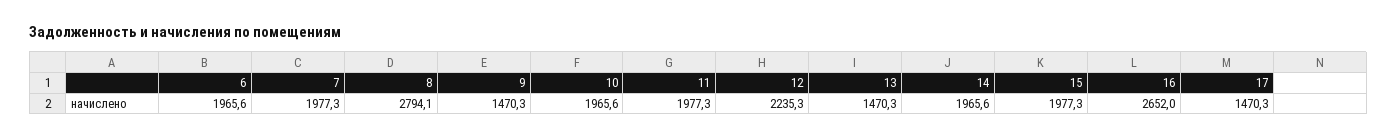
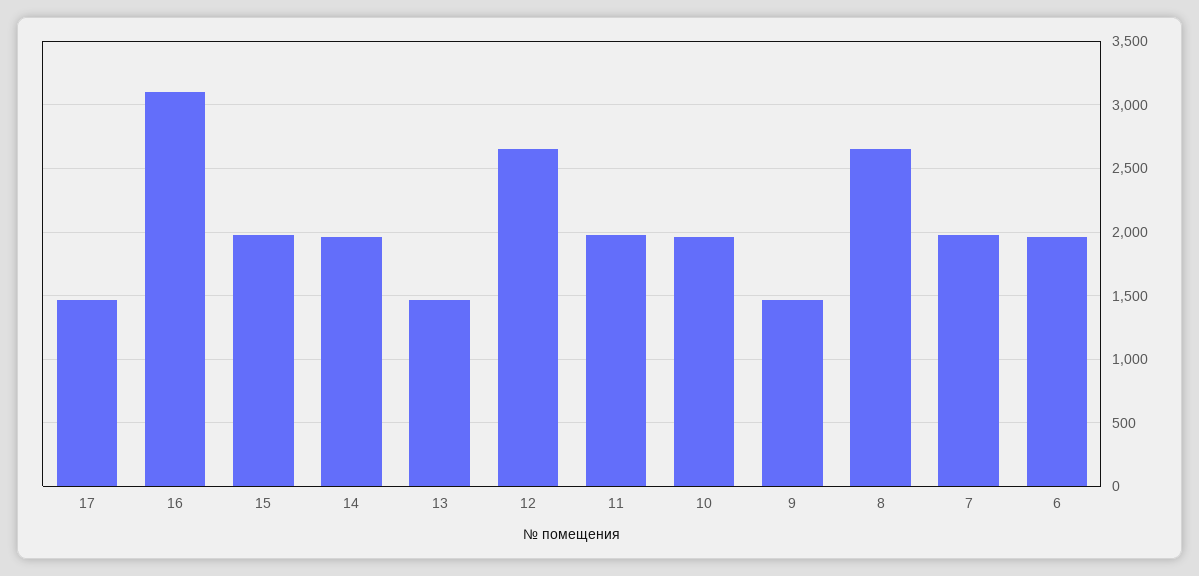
  {
    "6": 1965.6,
    "7": 1977.3,
-   "8": 2794.1,
+   "8": 2650,
    "9": 1470.3,
    "10": 1965.6,
    "11": 1977.3,
-   "12": 2235.3,
+   "12": 2650,
    "13": 1470.3,
    "14": 1965.6,
    "15": 1977.3,
-   "16": 2652,
+   "16": 3100,
    "17": 1470.3
  }

